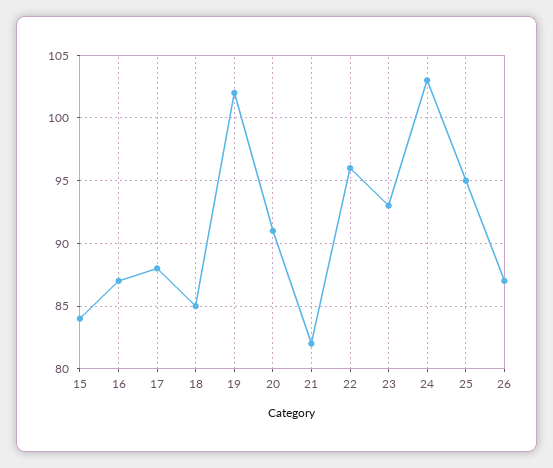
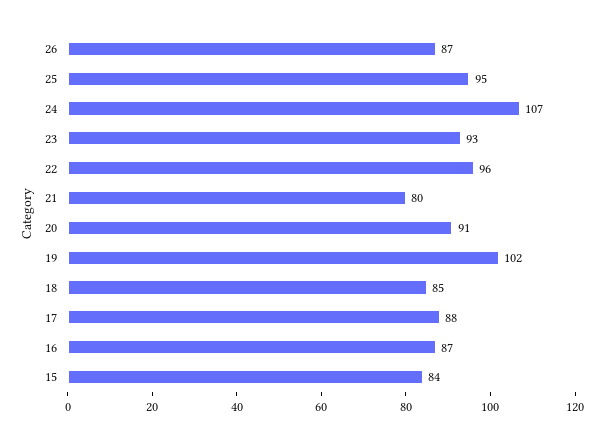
  {
    "15": 84,
    "16": 87,
    "17": 88,
    "18": 85,
    "19": 102,
    "20": 91,
-   "21": 82,
+   "21": 80,
    "22": 96,
    "23": 93,
-   "24": 103,
+   "24": 107,
    "25": 95,
    "26": 87
  }

